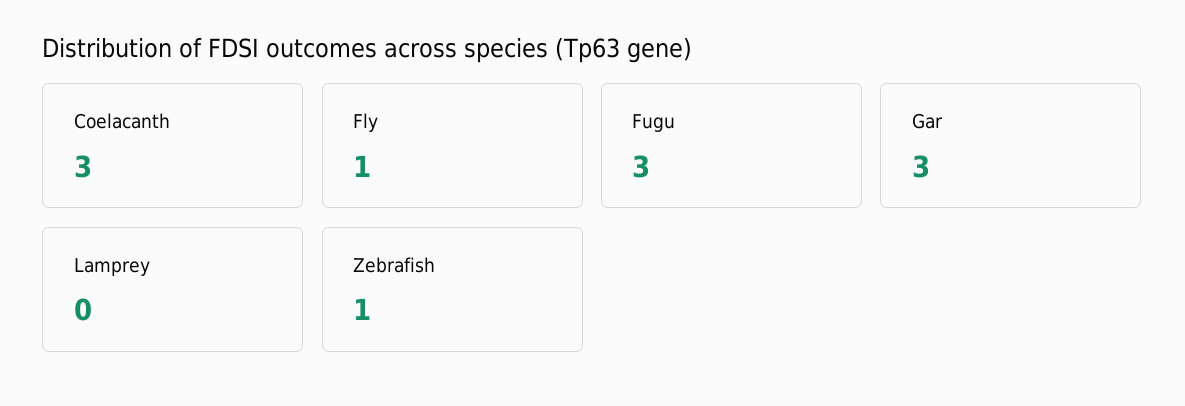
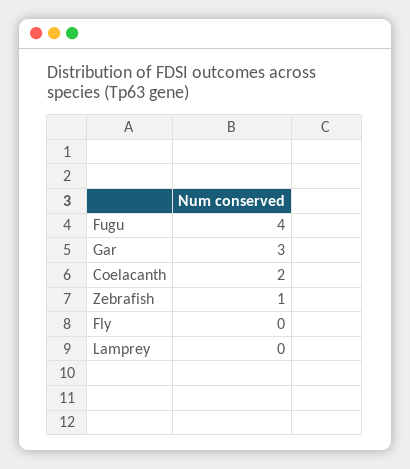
  {
-   "Coelacanth": 3,
+   "Coelacanth": 2,
-   "Fly": 1,
+   "Fly": 0,
-   "Fugu": 3,
+   "Fugu": 4,
    "Gar": 3,
    "Lamprey": 0,
    "Zebrafish": 1
  }

